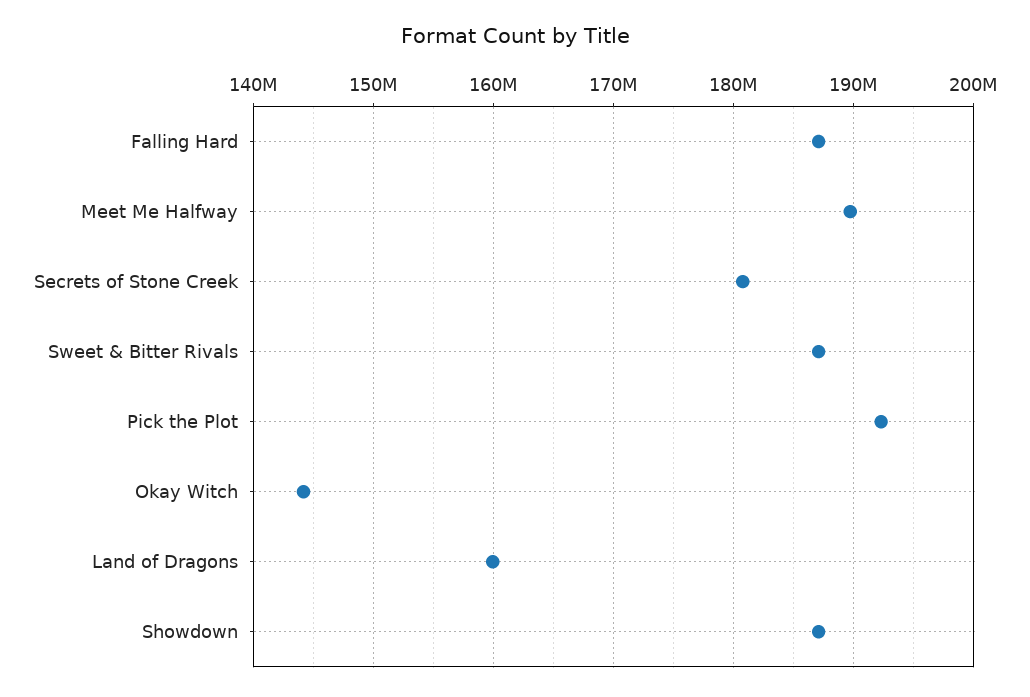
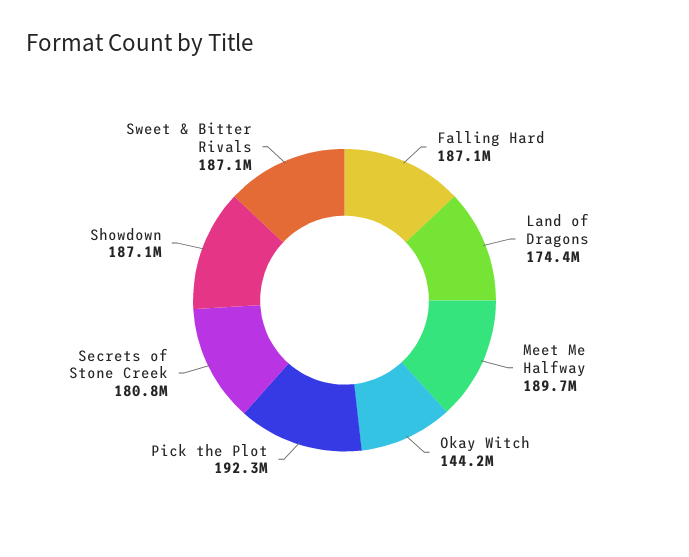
  {
    "Falling Hard": 187100000,
    "Meet Me Halfway": 189700000,
    "Secrets of Stone Creek": 180800000,
    "Sweet & Bitter Rivals": 187100000,
    "Pick the Plot": 192300000,
    "Okay Witch": 144200000,
-   "Land of Dragons": 160000000,
+   "Land of Dragons": 174400000,
    "Showdown": 187100000
  }

